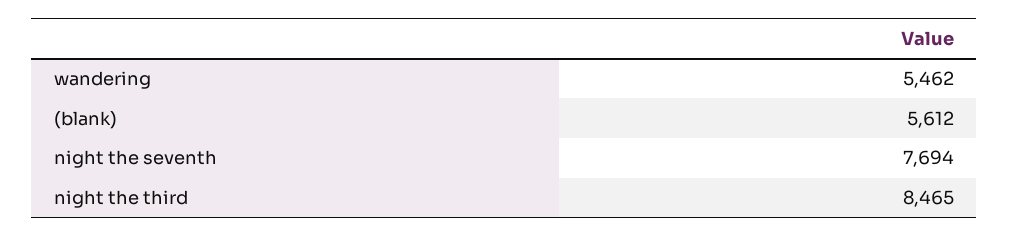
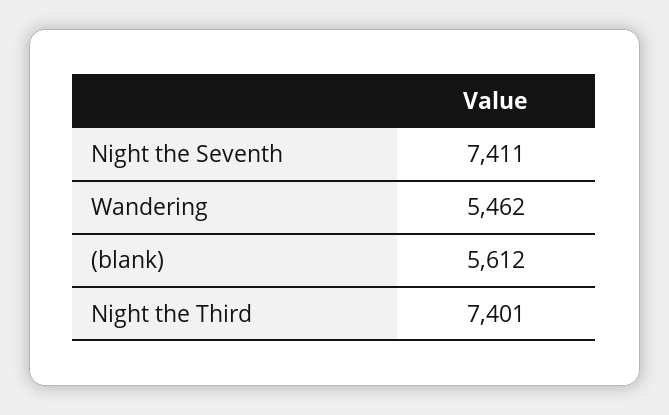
  {
    "wandering": 5462,
    "(blank)": 5612,
-   "night the seventh": 7694,
+   "night the seventh": 7411,
-   "night the third": 8465
+   "night the third": 7401
  }

